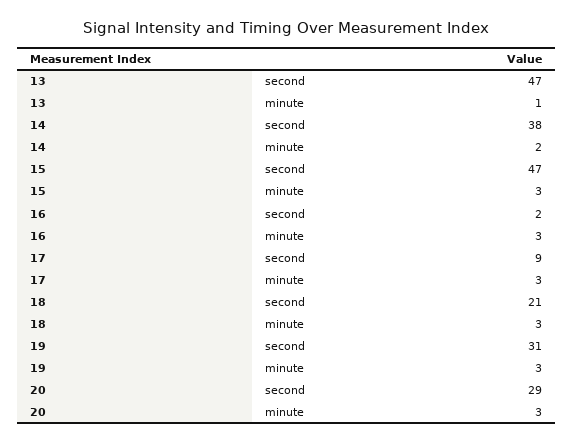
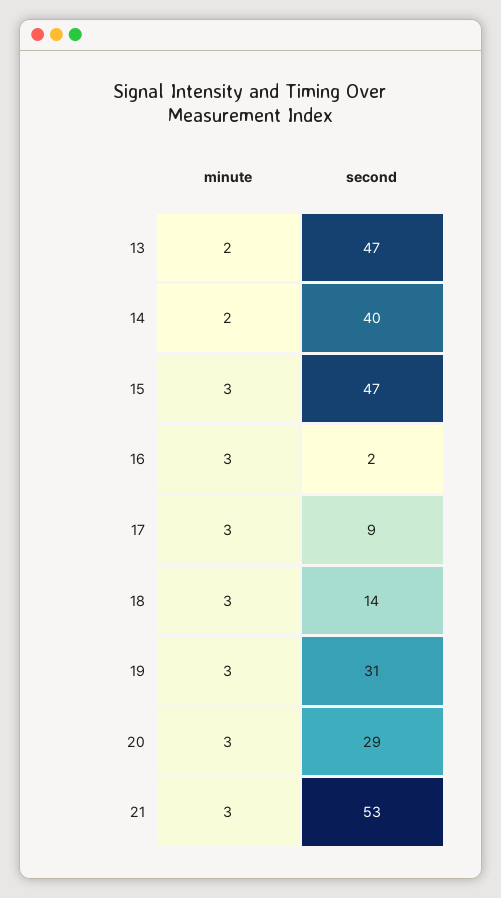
  {
    "13": {
      "second": 47,
-     "minute": 1
+     "minute": 2
    },
    "14": {
-     "second": 38,
+     "second": 40,
      "minute": 2
    },
    "15": {
      "second": 47,
      "minute": 3
    },
    "16": {
      "second": 2,
      "minute": 3
    },
    "17": {
      "second": 9,
      "minute": 3
    },
    "18": {
-     "second": 21,
+     "second": 14,
      "minute": 3
    },
    "19": {
      "second": 31,
      "minute": 3
    },
    "20": {
      "second": 29,
      "minute": 3
-   }
+   },
+   "21": {
+     "minute": 3,
+     "second": 53
+   }
  }

